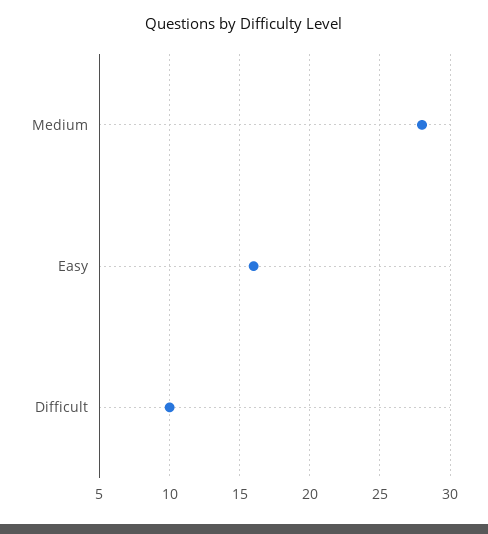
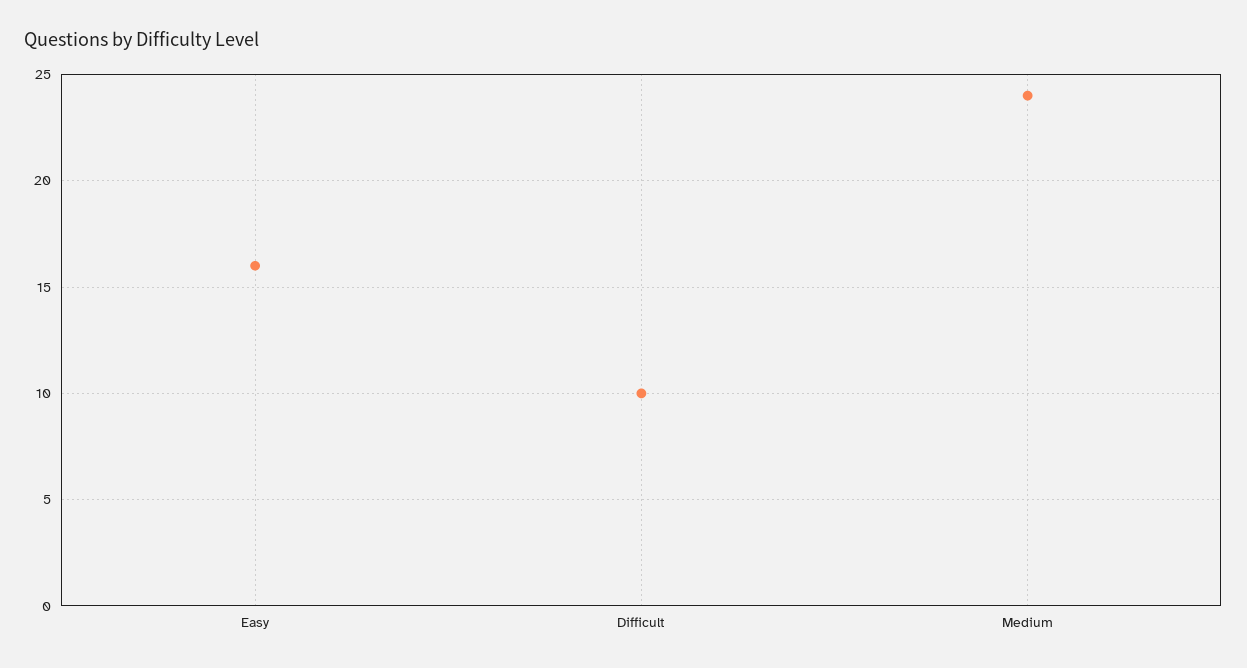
  {
-   "Medium": 28,
+   "Medium": 24,
    "Easy": 16,
    "Difficult": 10
  }

